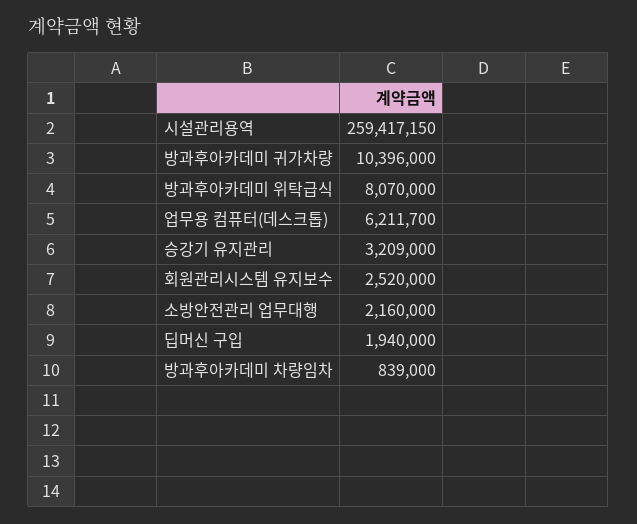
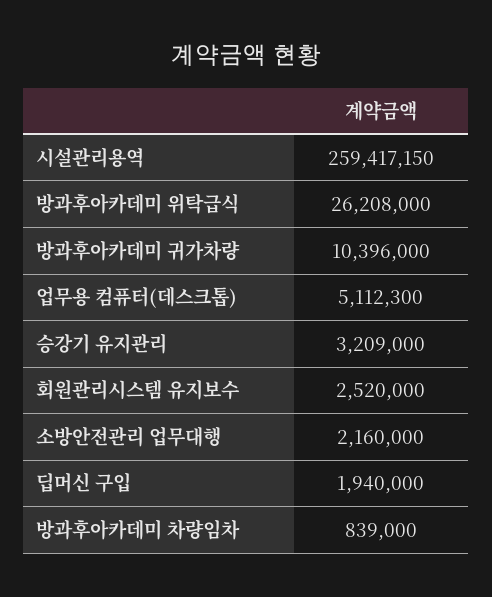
  {
    "시설관리용역": 259417150,
    "방과후아카데미 귀가차량": 10396000,
-   "방과후아카데미 위탁급식": 8070000,
+   "방과후아카데미 위탁급식": 26208000,
-   "업무용 컴퓨터(데스크톱)": 6211700,
+   "업무용 컴퓨터(데스크톱)": 5112300,
    "승강기 유지관리": 3209000,
    "회원관리시스템 유지보수": 2520000,
    "소방안전관리 업무대행": 2160000,
    "딥머신 구입": 1940000,
    "방과후아카데미 차량임차": 839000
  }

